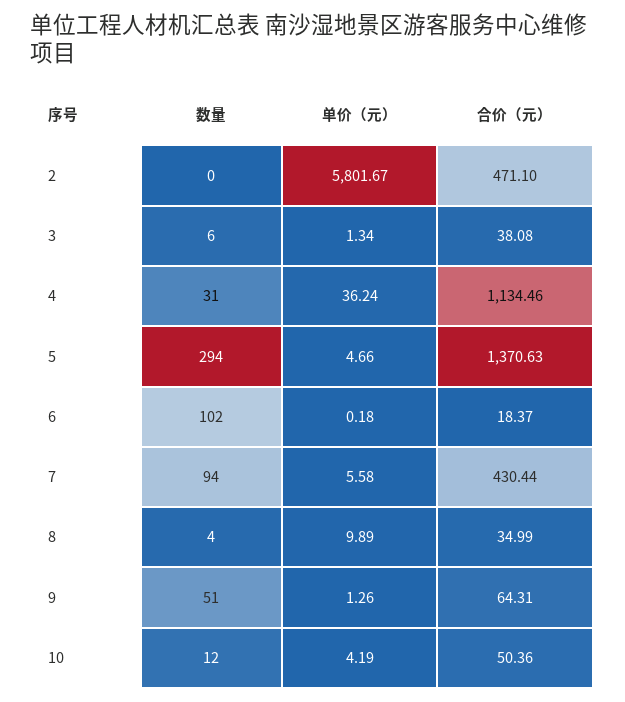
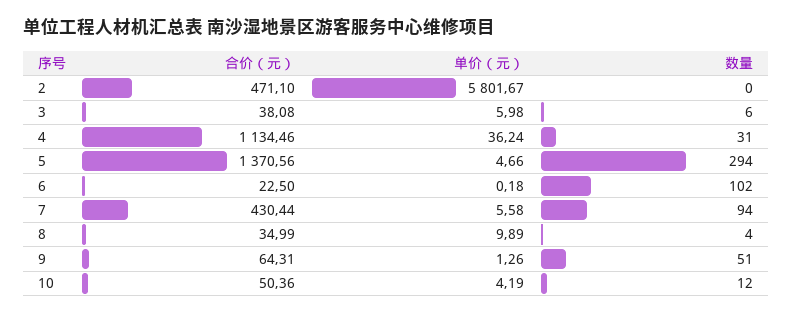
  {
    "数量": {
      "2": 0,
      "3": 6,
      "4": 31,
      "5": 294,
      "6": 102,
      "7": 94,
      "8": 4,
      "9": 51,
      "10": 12
    },
    "单价（元）": {
      "2": 5801.67,
-     "3": 1.34,
+     "3": 5.98,
      "4": 36.24,
      "5": 4.66,
      "6": 0.18,
      "7": 5.58,
      "8": 9.89,
      "9": 1.26,
      "10": 4.19
    },
    "合价（元）": {
      "2": 471.1,
      "3": 38.08,
      "4": 1134.46,
-     "5": 1370.63,
+     "5": 1370.56,
-     "6": 18.37,
+     "6": 22.5,
      "7": 430.44,
      "8": 34.99,
      "9": 64.31,
      "10": 50.36
    }
  }

